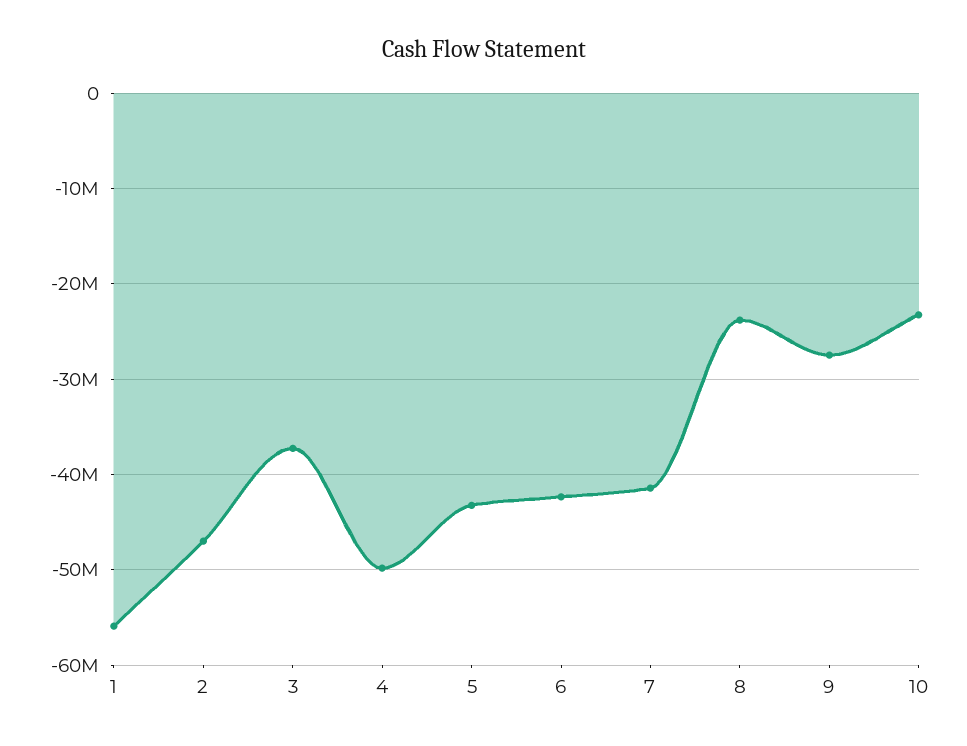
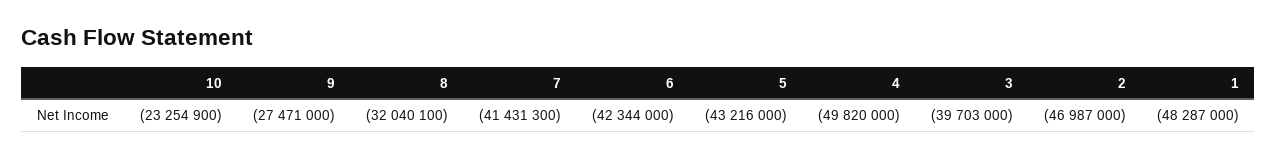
  {
-   "1": -56000000,
+   "1": -48287000,
    "2": -46987000,
-   "3": -37000000,
+   "3": -39703000,
    "4": -49820000,
    "5": -43216000,
    "6": -42344000,
    "7": -41431300,
-   "8": -24000000,
+   "8": -32040100,
    "9": -27471000,
    "10": -23254900
  }

